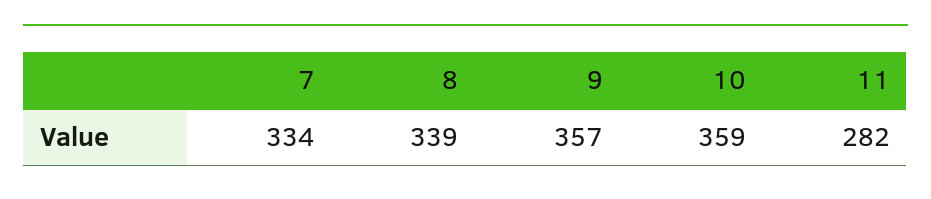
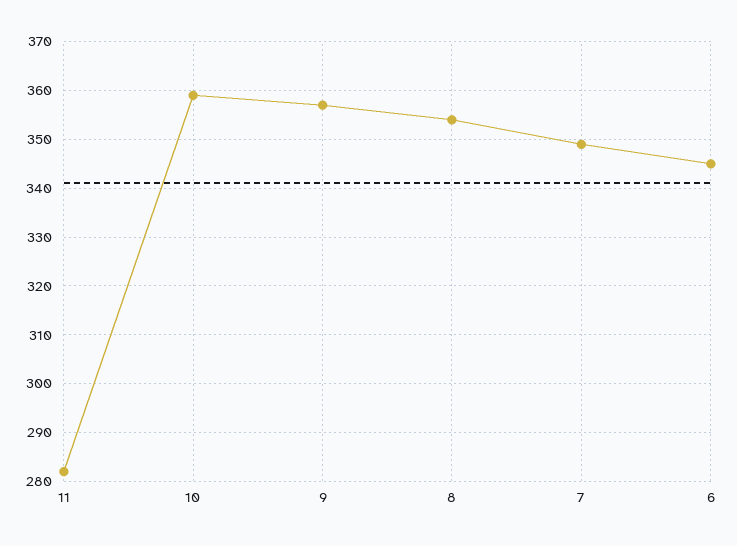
  {
-   "7": 334,
+   "7": 350,
-   "8": 339,
+   "8": 355,
    "9": 357,
    "10": 359,
-   "11": 282
+   "11": 282,
+   "6": 345
  }

